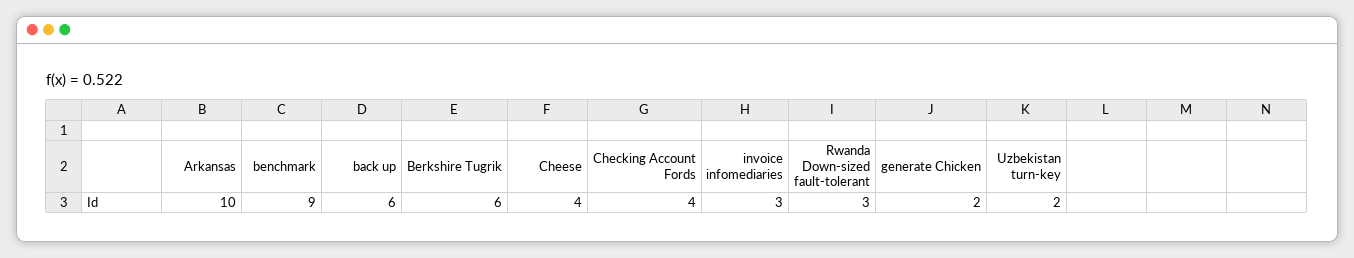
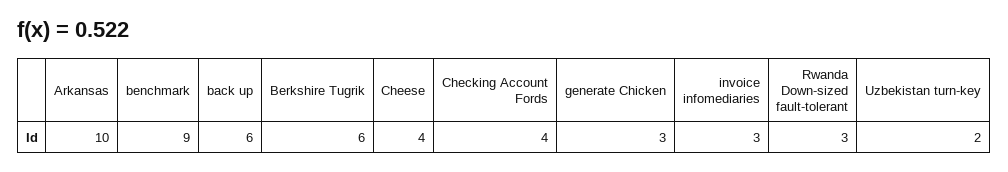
  {
    "Arkansas": 10,
    "benchmark": 9,
    "back up": 6,
    "Berkshire Tugrik": 6,
    "Cheese": 4,
    "Checking Account Fords": 4,
    "invoice infomediaries": 3,
    "Rwanda Down-sized fault-tolerant": 3,
-   "generate Chicken": 2,
+   "generate Chicken": 3,
    "Uzbekistan turn-key": 2
  }

